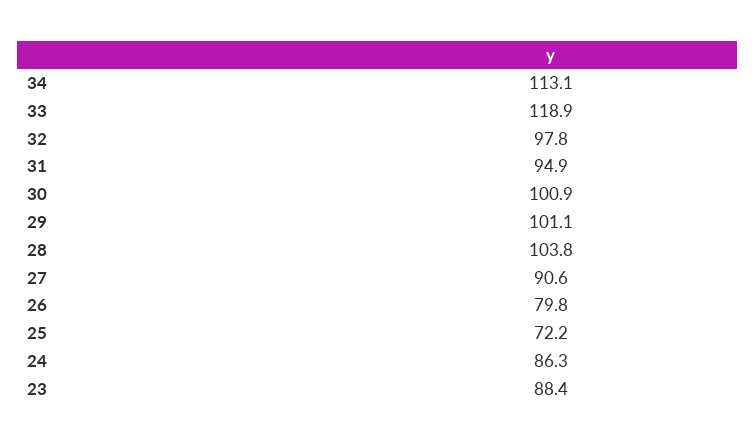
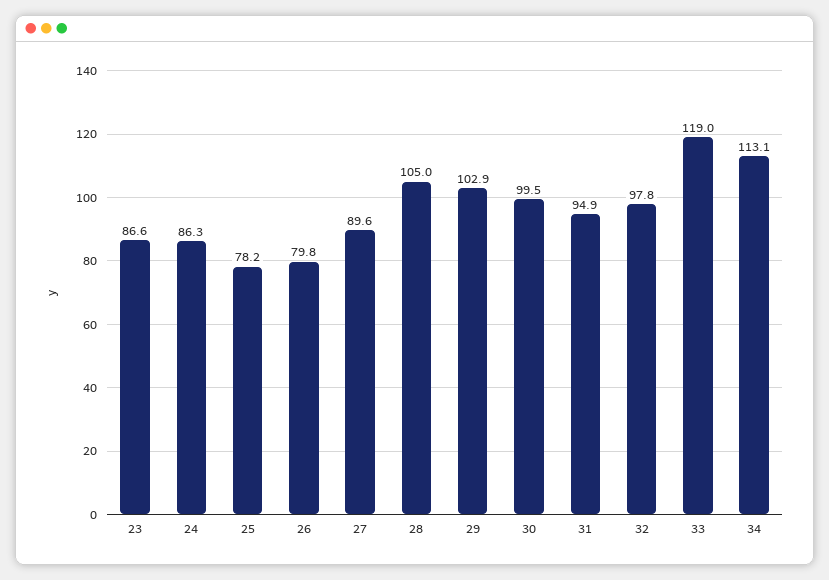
  {
    "34": 113.1,
-   "33": 118.9,
+   "33": 119,
    "32": 97.8,
    "31": 94.9,
-   "30": 100.9,
+   "30": 99.5,
-   "29": 101.1,
+   "29": 102.9,
-   "28": 103.8,
+   "28": 105,
-   "27": 90.6,
+   "27": 89.6,
    "26": 79.8,
-   "25": 72.2,
+   "25": 78.2,
    "24": 86.3,
-   "23": 88.4
+   "23": 86.6
  }

